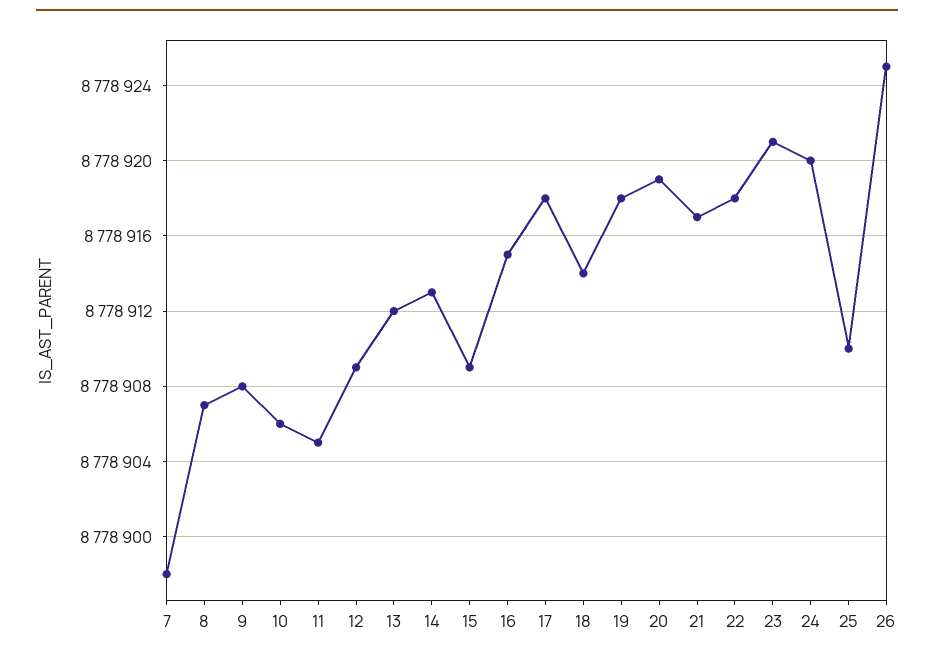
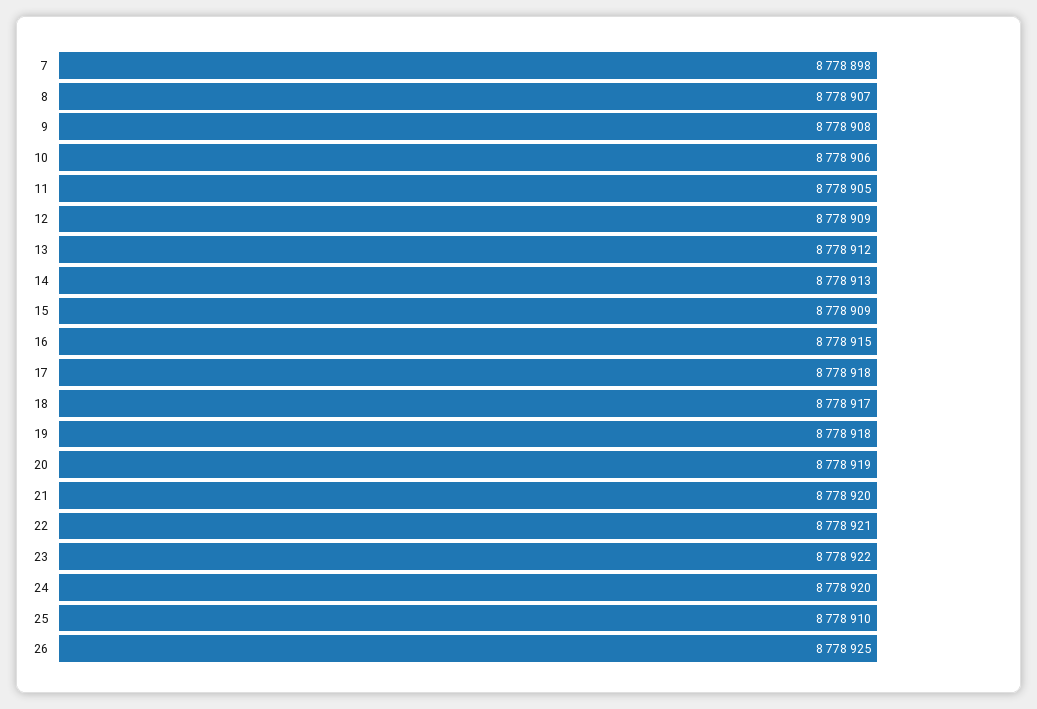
  {
    "7": 8778898,
    "8": 8778907,
    "9": 8778908,
    "10": 8778906,
    "11": 8778905,
    "12": 8778909,
    "13": 8778912,
    "14": 8778913,
    "15": 8778909,
    "16": 8778915,
    "17": 8778918,
-   "18": 8778914,
+   "18": 8778917,
    "19": 8778918,
    "20": 8778919,
-   "21": 8778917,
+   "21": 8778920,
-   "22": 8778918,
+   "22": 8778921,
-   "23": 8778921,
+   "23": 8778922,
    "24": 8778920,
    "25": 8778910,
    "26": 8778925
  }

